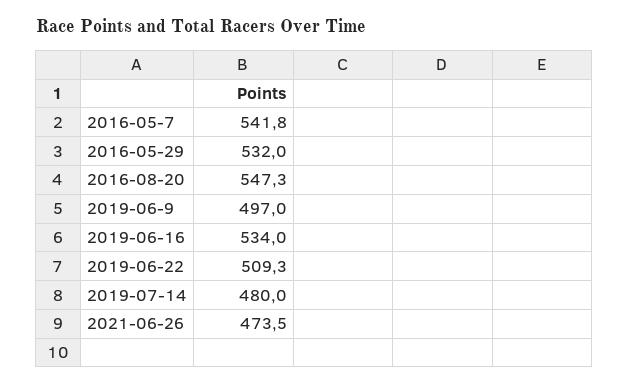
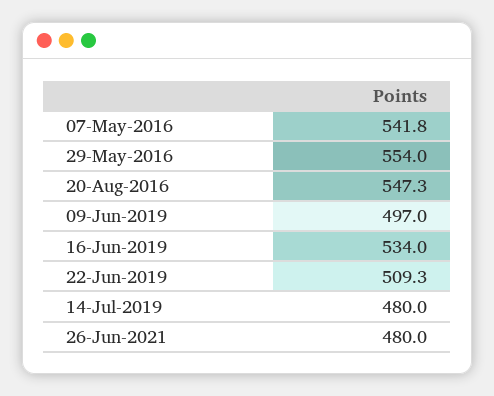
  {
    "2016-05-7": 541.8,
-   "2016-05-29": 532,
+   "2016-05-29": 554,
    "2016-08-20": 547.3,
    "2019-06-9": 497,
    "2019-06-16": 534,
    "2019-06-22": 509.3,
    "2019-07-14": 480,
-   "2021-06-26": 473.5
+   "2021-06-26": 480
  }

